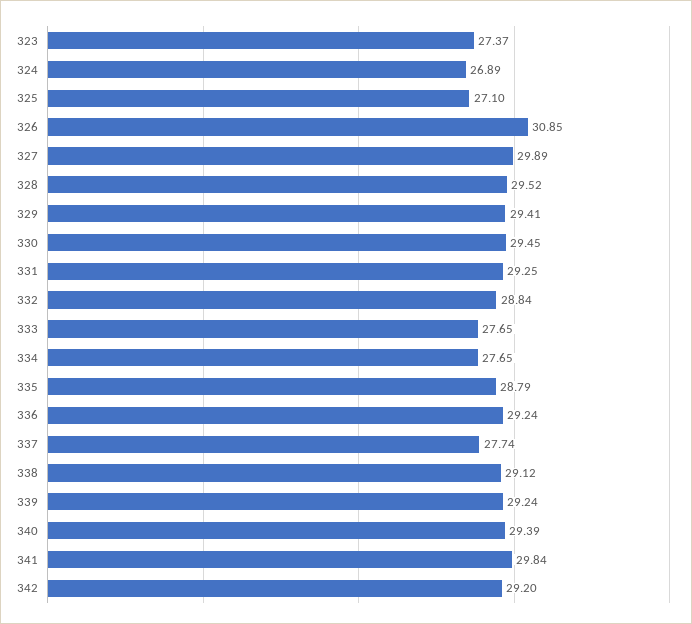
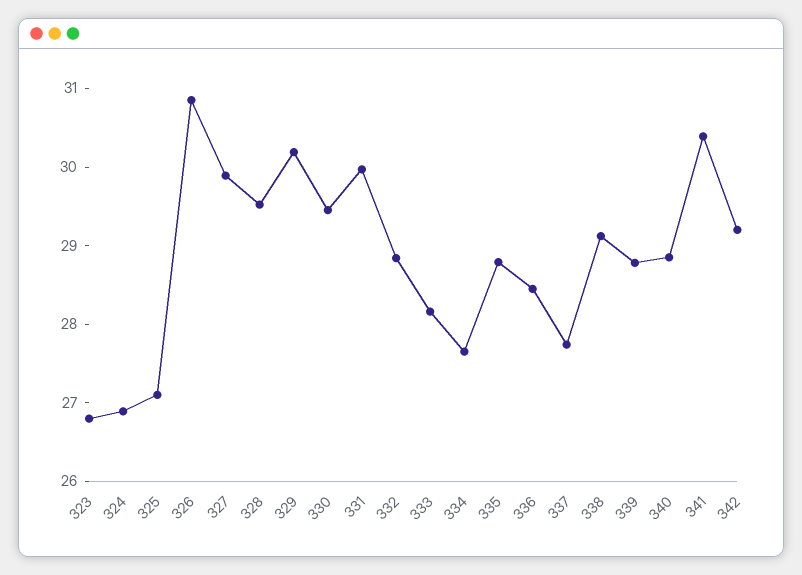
  {
-   "323": 27.37,
+   "323": 26.8,
    "324": 26.89,
    "325": 27.1,
    "326": 30.85,
    "327": 29.89,
    "328": 29.52,
-   "329": 29.41,
+   "329": 30.2,
    "330": 29.45,
-   "331": 29.25,
+   "331": 30,
    "332": 28.84,
-   "333": 27.65,
+   "333": 28.2,
    "334": 27.65,
    "335": 28.79,
-   "336": 29.24,
+   "336": 28.4,
    "337": 27.74,
    "338": 29.12,
-   "339": 29.24,
+   "339": 28.8,
-   "340": 29.39,
+   "340": 28.8,
-   "341": 29.84,
+   "341": 30.4,
    "342": 29.2
  }

